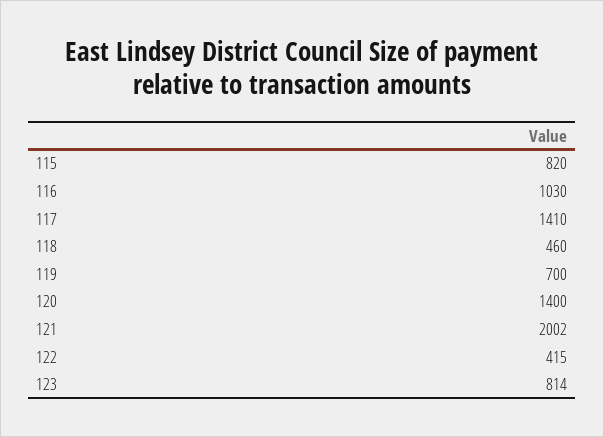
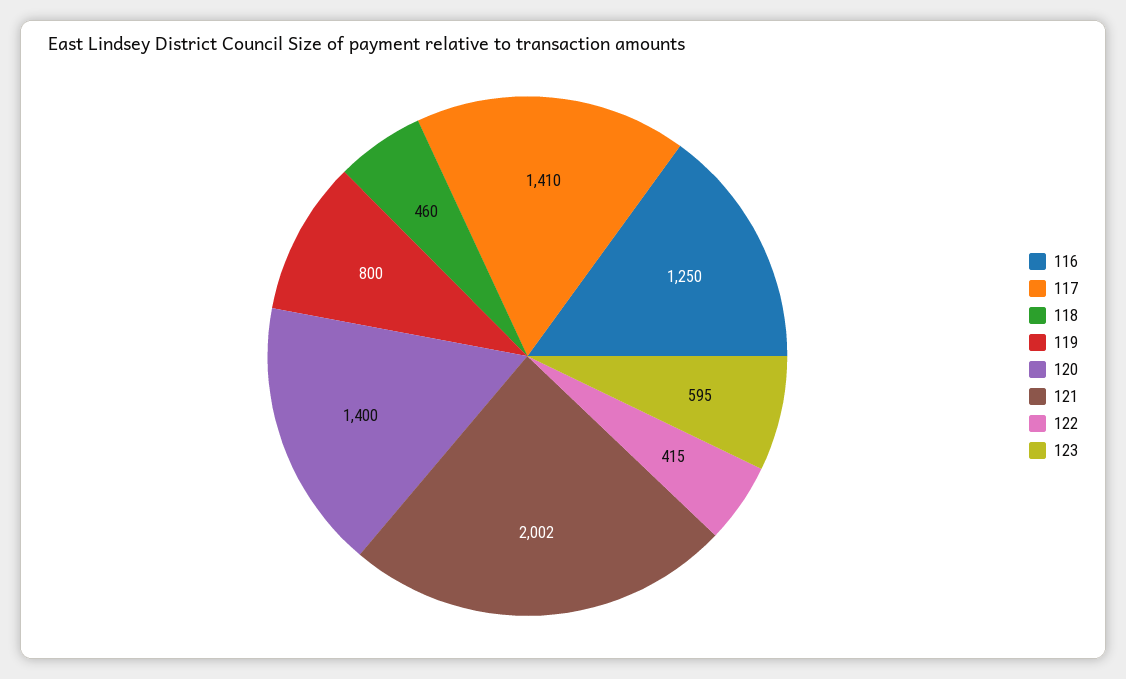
  {
-   "115": 820,
-   "116": 1030,
+   "116": 1250,
    "117": 1410,
    "118": 460,
-   "119": 700,
+   "119": 800,
    "120": 1400,
    "121": 2002,
    "122": 415,
-   "123": 814
+   "123": 595
  }

